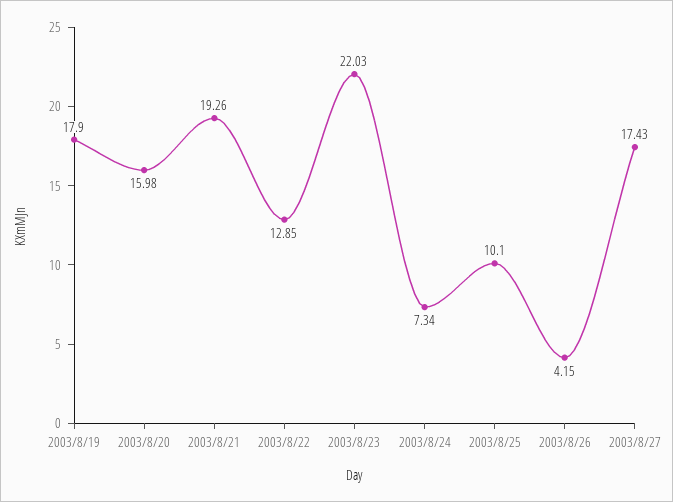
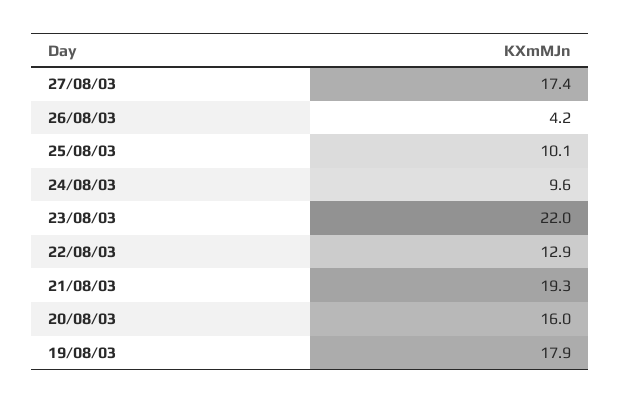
  {
    "2003/8/19": 17.9,
    "2003/8/20": 15.98,
    "2003/8/21": 19.26,
    "2003/8/22": 12.85,
    "2003/8/23": 22.03,
-   "2003/8/24": 7.34,
+   "2003/8/24": 9.6,
    "2003/8/25": 10.1,
    "2003/8/26": 4.15,
    "2003/8/27": 17.43
  }

